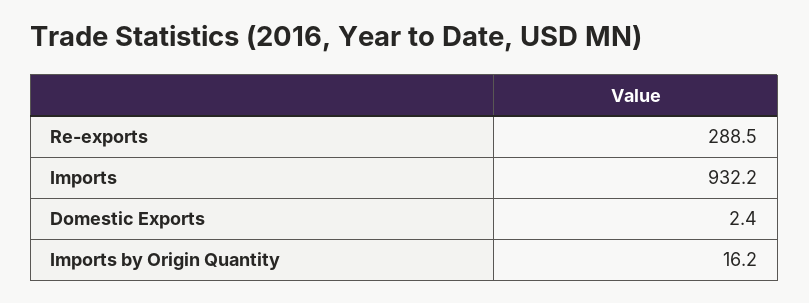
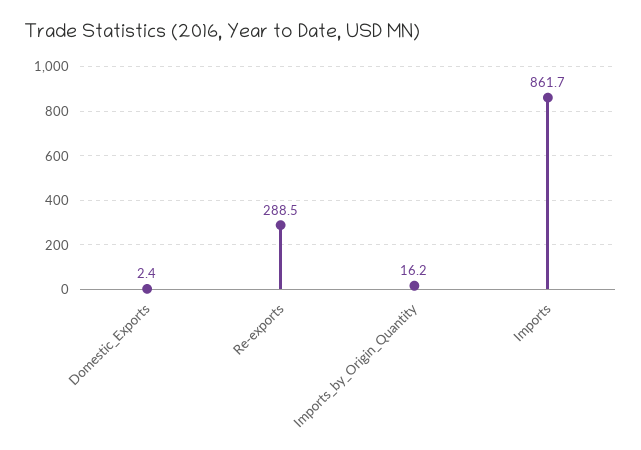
  {
    "Re-exports": 288.5,
-   "Imports": 932.2,
+   "Imports": 861.7,
    "Domestic Exports": 2.4,
    "Imports by Origin Quantity": 16.2
  }

